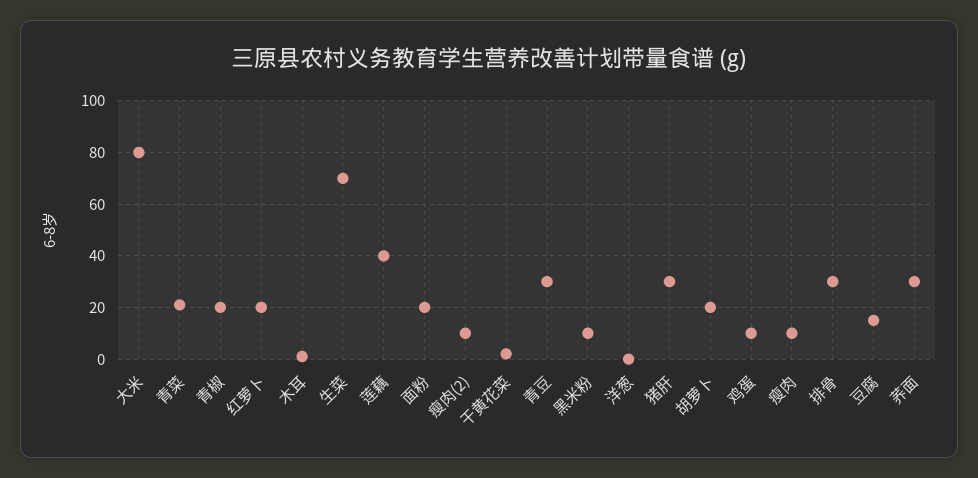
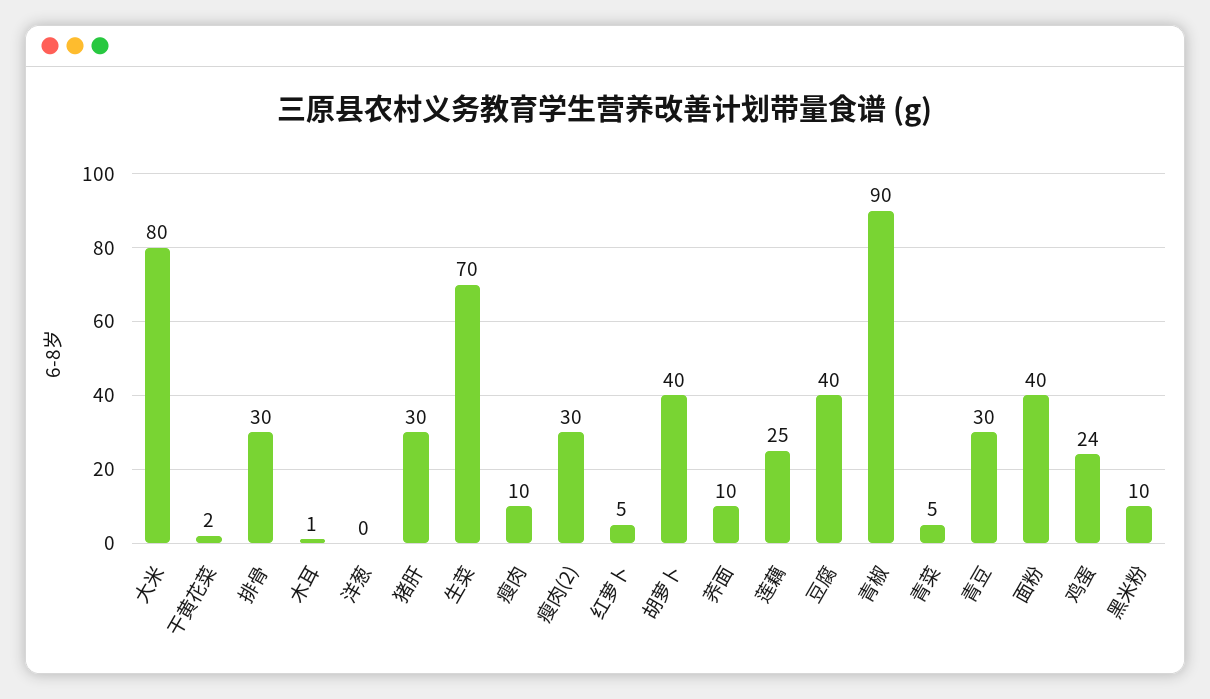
  {
    "大米": 80,
-   "青菜": 20,
+   "青菜": 5,
-   "青椒": 20,
+   "青椒": 90,
-   "红萝卜": 20,
+   "红萝卜": 5,
    "木耳": 1,
    "生菜": 70,
-   "莲藕": 40,
+   "莲藕": 25,
-   "面粉": 20,
+   "面粉": 40,
-   "瘦肉(2)": 10,
+   "瘦肉(2)": 30,
    "干黄花菜": 2,
    "青豆": 30,
    "黑米粉": 10,
    "洋葱": 0,
    "猪肝": 30,
-   "胡萝卜": 20,
+   "胡萝卜": 40,
-   "鸡蛋": 10,
+   "鸡蛋": 24,
    "瘦肉": 10,
    "排骨": 30,
-   "豆腐": 15,
+   "豆腐": 40,
-   "荞面": 30
+   "荞面": 10
  }

